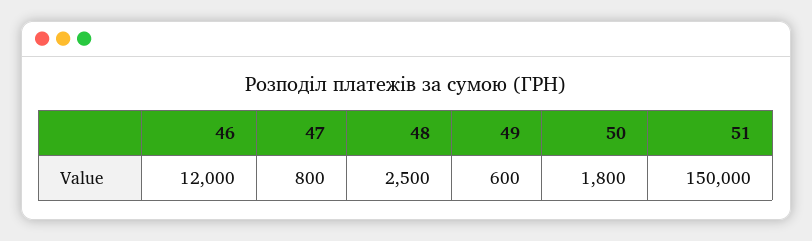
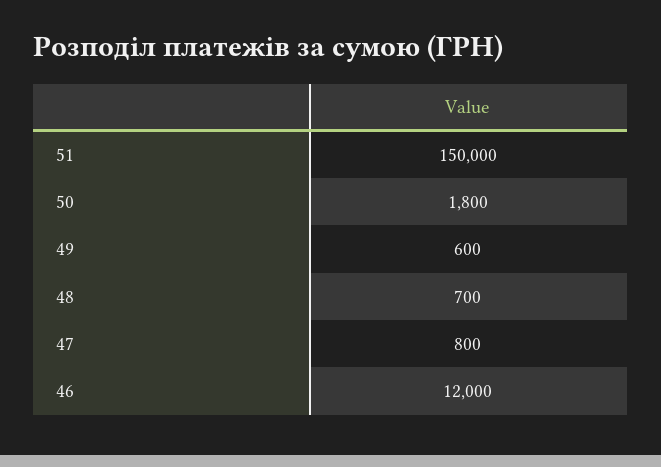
  {
    "46": 12000,
    "47": 800,
-   "48": 2500,
+   "48": 700,
    "49": 600,
    "50": 1800,
    "51": 150000
  }

